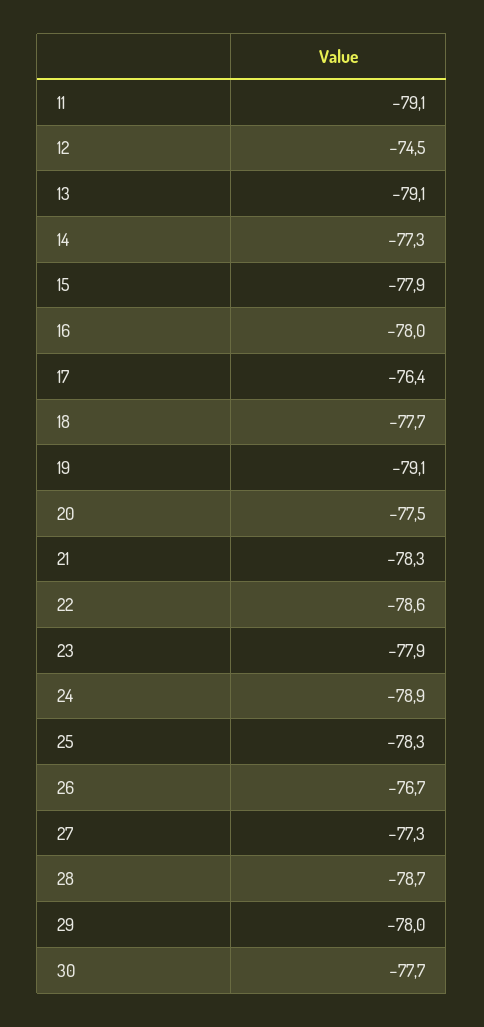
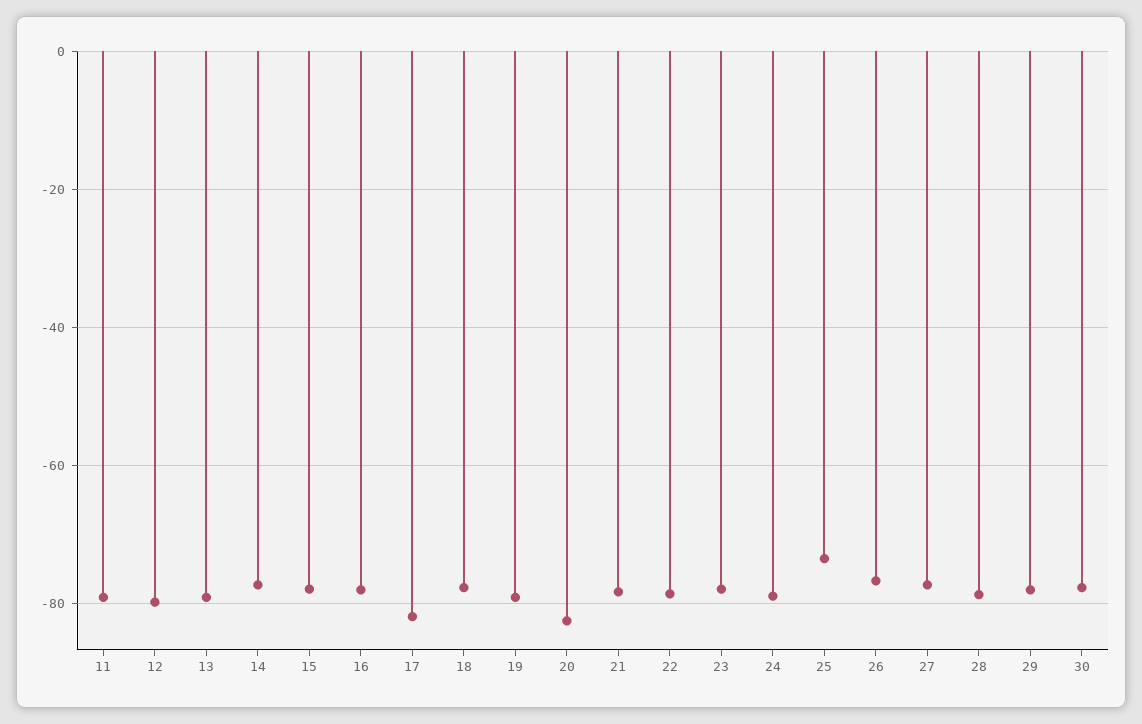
  {
    "11": -79.1,
-   "12": -74.5,
+   "12": -80,
    "13": -79.1,
    "14": -77.3,
    "15": -77.9,
    "16": -78,
-   "17": -76.4,
+   "17": -82,
    "18": -77.7,
    "19": -79.1,
-   "20": -77.5,
+   "20": -82,
    "21": -78.3,
    "22": -78.6,
    "23": -77.9,
    "24": -78.9,
-   "25": -78.3,
+   "25": -74,
    "26": -76.7,
    "27": -77.3,
    "28": -78.7,
    "29": -78,
    "30": -77.7
  }

